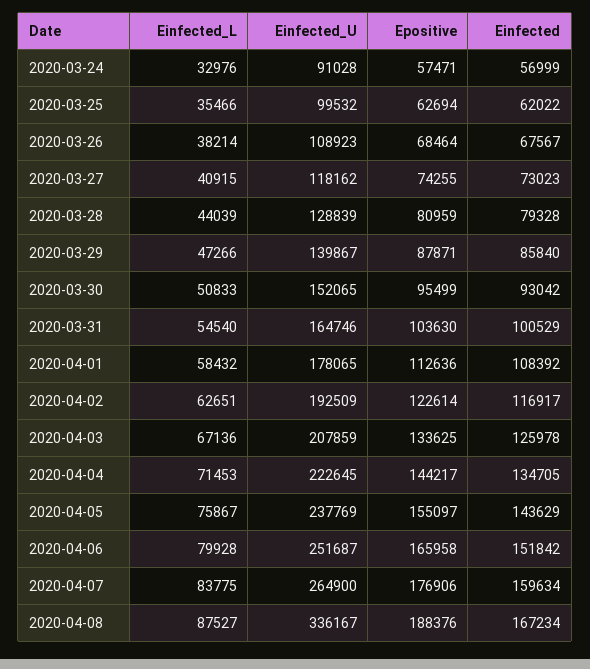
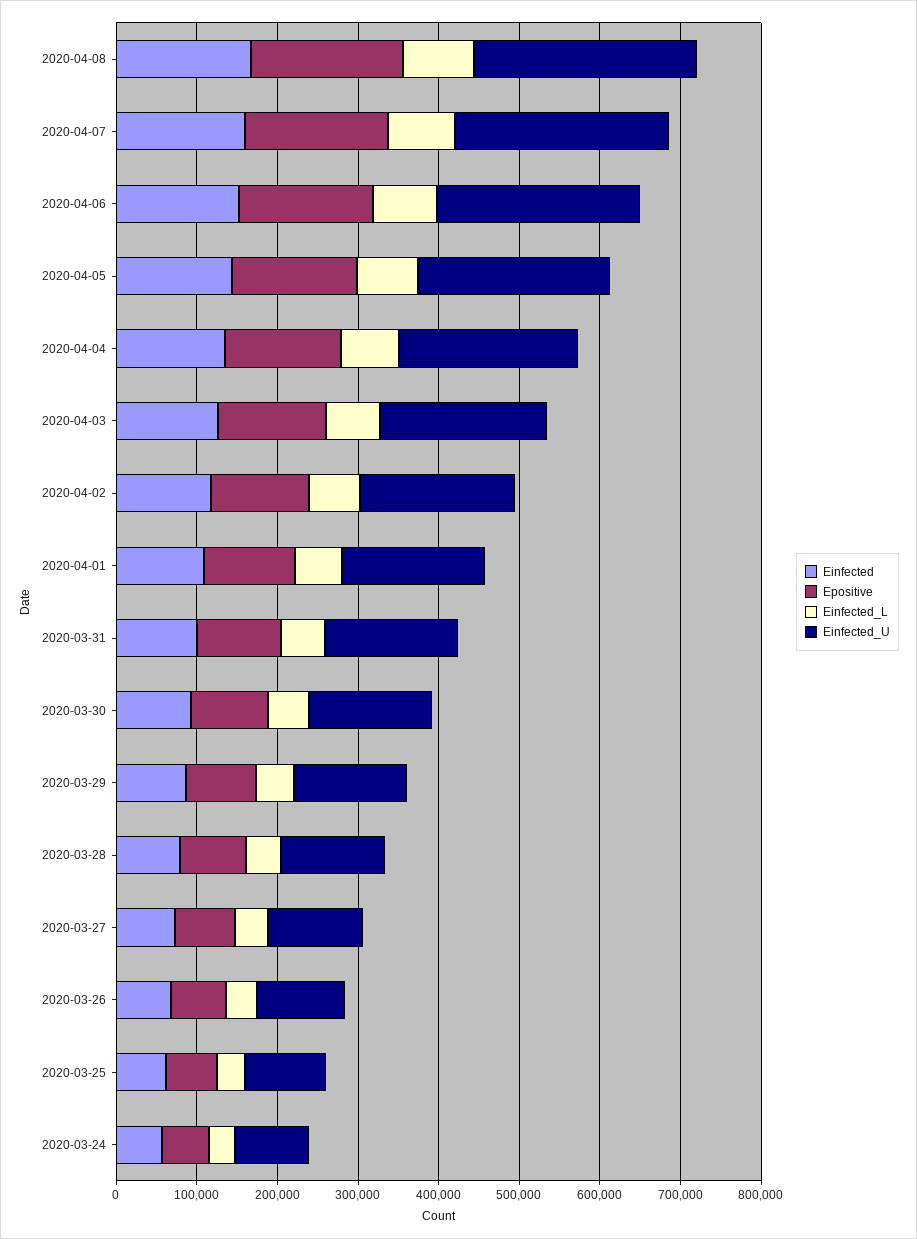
  {
    "Einfected_L": {
      "2020-03-24": 32976,
      "2020-03-25": 35466,
      "2020-03-26": 38214,
      "2020-03-27": 40915,
      "2020-03-28": 44039,
      "2020-03-29": 47266,
      "2020-03-30": 50833,
      "2020-03-31": 54540,
      "2020-04-01": 58432,
      "2020-04-02": 62651,
      "2020-04-03": 67136,
      "2020-04-04": 71453,
      "2020-04-05": 75867,
      "2020-04-06": 79928,
      "2020-04-07": 83775,
      "2020-04-08": 87527
    },
    "Einfected_U": {
      "2020-03-24": 91028,
      "2020-03-25": 99532,
      "2020-03-26": 108923,
      "2020-03-27": 118162,
      "2020-03-28": 128839,
      "2020-03-29": 139867,
      "2020-03-30": 152065,
      "2020-03-31": 164746,
      "2020-04-01": 178065,
      "2020-04-02": 192509,
      "2020-04-03": 207859,
      "2020-04-04": 222645,
      "2020-04-05": 237769,
      "2020-04-06": 251687,
      "2020-04-07": 264900,
-     "2020-04-08": 336167
+     "2020-04-08": 280000
    },
    "Epositive": {
      "2020-03-24": 57471,
      "2020-03-25": 62694,
      "2020-03-26": 68464,
      "2020-03-27": 74255,
      "2020-03-28": 80959,
      "2020-03-29": 87871,
      "2020-03-30": 95499,
      "2020-03-31": 103630,
      "2020-04-01": 112636,
      "2020-04-02": 122614,
      "2020-04-03": 133625,
      "2020-04-04": 144217,
      "2020-04-05": 155097,
      "2020-04-06": 165958,
      "2020-04-07": 176906,
      "2020-04-08": 188376
    },
    "Einfected": {
      "2020-03-24": 56999,
      "2020-03-25": 62022,
      "2020-03-26": 67567,
      "2020-03-27": 73023,
      "2020-03-28": 79328,
      "2020-03-29": 85840,
      "2020-03-30": 93042,
      "2020-03-31": 100529,
      "2020-04-01": 108392,
      "2020-04-02": 116917,
      "2020-04-03": 125978,
      "2020-04-04": 134705,
      "2020-04-05": 143629,
      "2020-04-06": 151842,
      "2020-04-07": 159634,
      "2020-04-08": 167234
    }
  }

